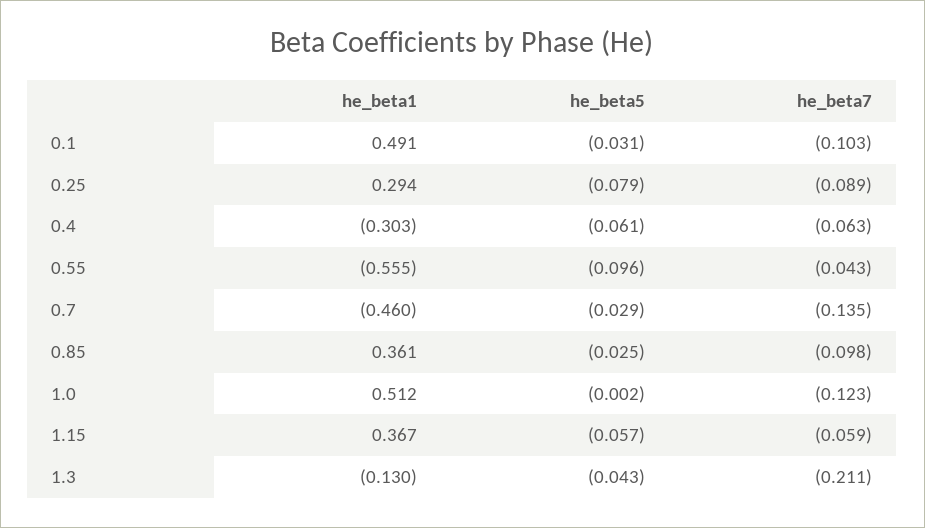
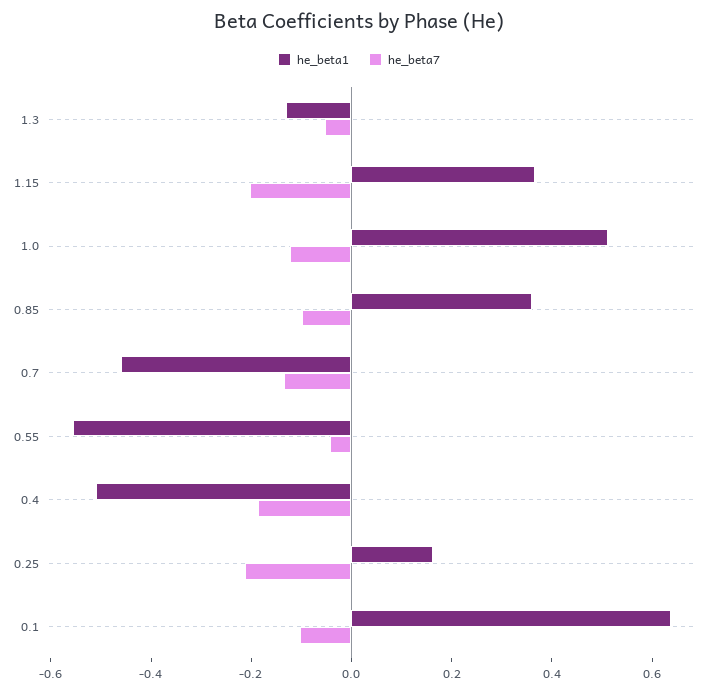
  {
    "he_beta1": {
-     "0.1": 0.491,
+     "0.1": 0.65,
-     "0.25": 0.294,
+     "0.25": 0.15,
-     "0.4": -0.303,
+     "0.4": -0.5,
      "0.55": -0.555,
      "0.7": -0.46,
      "0.85": 0.361,
      "1.0": 0.512,
      "1.15": 0.367,
      "1.3": -0.13
    },
-   "he_beta5": {
-     "0.1": -0.031,
-     "0.25": -0.079,
-     "0.4": -0.061,
-     "0.55": -0.096,
-     "0.7": -0.029,
-     "0.85": -0.025,
-     "1.0": -0.002,
-     "1.15": -0.057,
-     "1.3": -0.043
-   },
    "he_beta7": {
      "0.1": -0.103,
-     "0.25": -0.089,
+     "0.25": -0.2,
-     "0.4": -0.063,
+     "0.4": -0.2,
      "0.55": -0.043,
      "0.7": -0.135,
      "0.85": -0.098,
      "1.0": -0.123,
-     "1.15": -0.059,
+     "1.15": -0.2,
-     "1.3": -0.211
+     "1.3": -0.05
    }
  }

